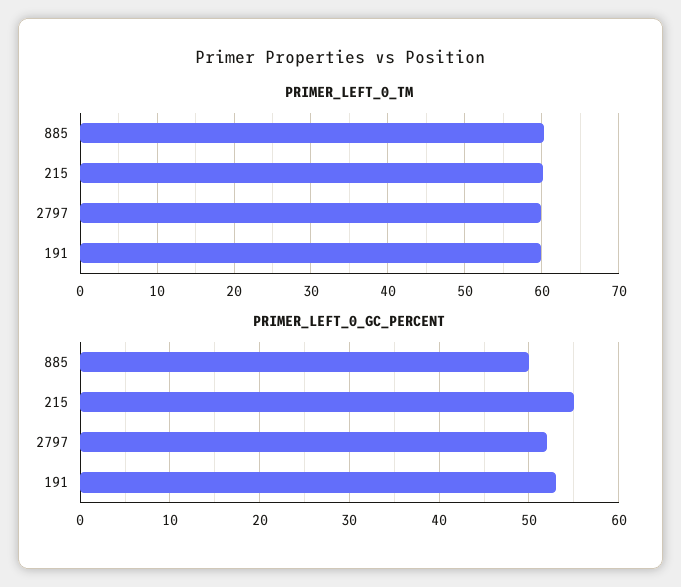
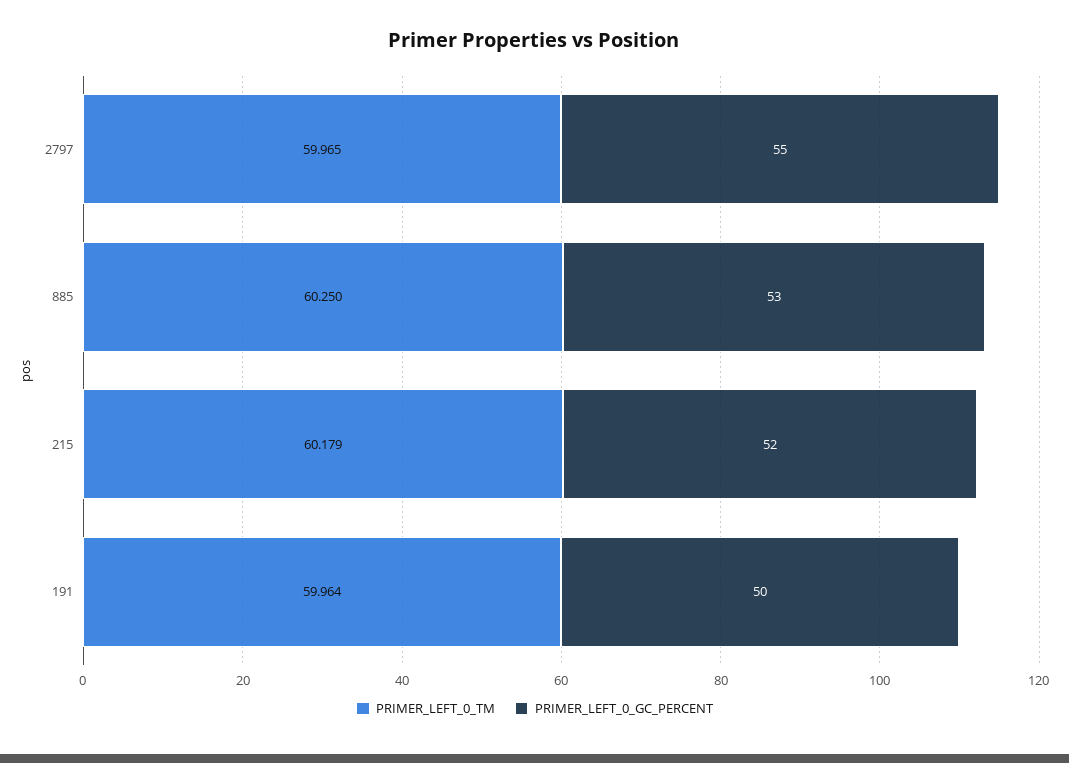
  {
    "PRIMER_LEFT_0_TM": {
      "885": 60.25,
      "215": 60.179,
      "2797": 59.965,
      "191": 59.964
    },
    "PRIMER_LEFT_0_GC_PERCENT": {
-     "885": 50,
+     "885": 53,
-     "215": 55,
+     "215": 52,
-     "2797": 52,
+     "2797": 55,
-     "191": 53
+     "191": 50
    }
  }

